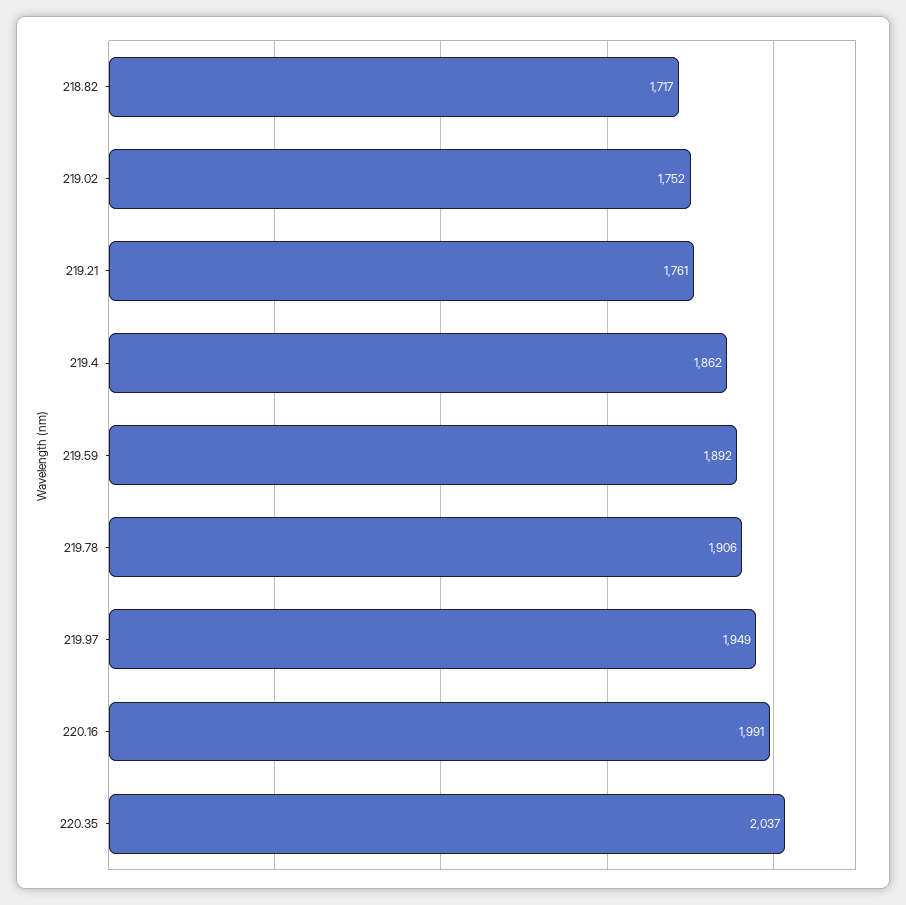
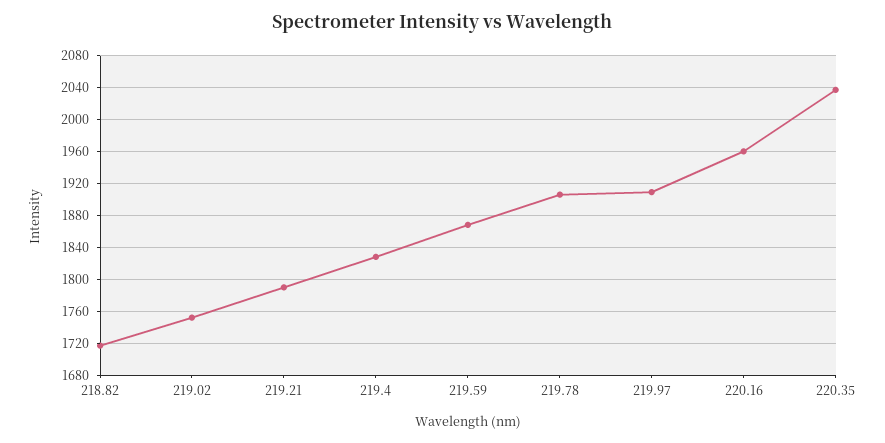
  {
    "218.82": 1717,
    "219.02": 1752,
-   "219.21": 1761,
+   "219.21": 1790,
-   "219.4": 1862,
+   "219.4": 1830,
-   "219.59": 1892,
+   "219.59": 1870,
    "219.78": 1906,
-   "219.97": 1949,
+   "219.97": 1910,
-   "220.16": 1991,
+   "220.16": 1960,
    "220.35": 2037
  }

